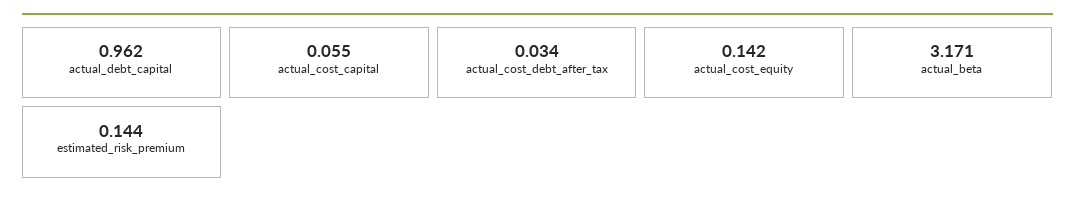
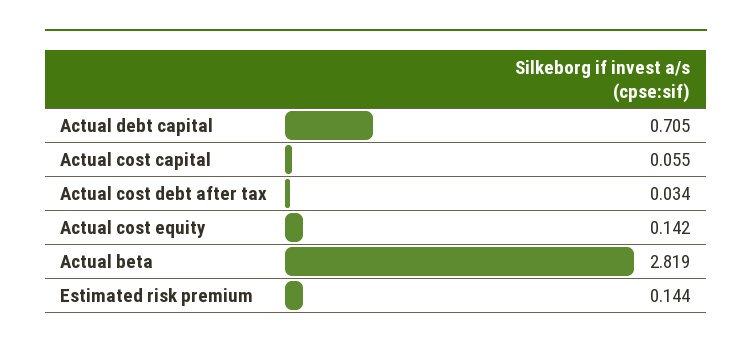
  {
-   "actual_debt_capital": 0.962,
+   "actual_debt_capital": 0.705,
    "actual_cost_capital": 0.055,
    "actual_cost_debt_after_tax": 0.034,
    "actual_cost_equity": 0.142,
-   "actual_beta": 3.171,
+   "actual_beta": 2.819,
    "estimated_risk_premium": 0.144
  }

